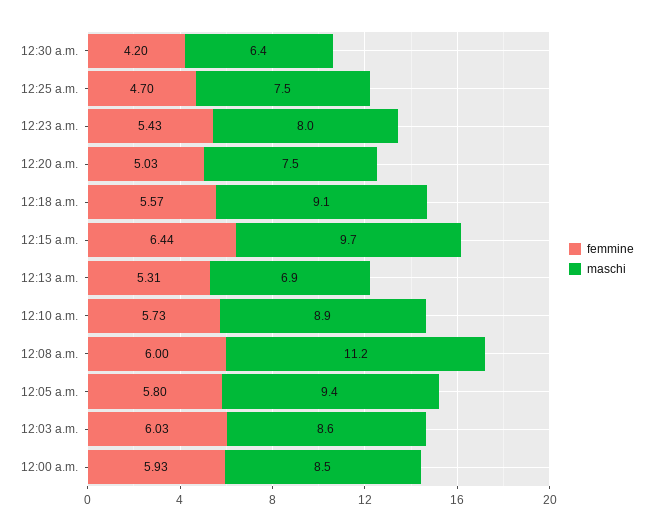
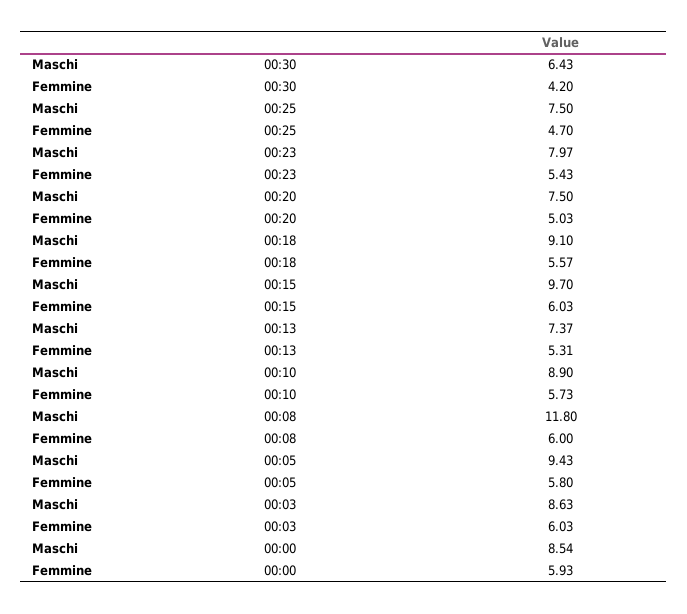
  {
    "femmine": {
      "12:30 a.m.": 4.2,
      "12:25 a.m.": 4.7,
      "12:23 a.m.": 5.43,
      "12:20 a.m.": 5.03,
      "12:18 a.m.": 5.57,
-     "12:15 a.m.": 6.44,
+     "12:15 a.m.": 6.03,
      "12:13 a.m.": 5.31,
      "12:10 a.m.": 5.73,
      "12:08 a.m.": 6,
      "12:05 a.m.": 5.8,
      "12:03 a.m.": 6.03,
      "12:00 a.m.": 5.93
    },
    "maschi": {
      "12:30 a.m.": 6.43,
      "12:25 a.m.": 7.5,
      "12:23 a.m.": 7.97,
      "12:20 a.m.": 7.5,
      "12:18 a.m.": 9.1,
      "12:15 a.m.": 9.7,
-     "12:13 a.m.": 6.9,
+     "12:13 a.m.": 7.37,
      "12:10 a.m.": 8.9,
-     "12:08 a.m.": 11.2,
+     "12:08 a.m.": 11.8,
      "12:05 a.m.": 9.43,
      "12:03 a.m.": 8.63,
      "12:00 a.m.": 8.54
    }
  }

